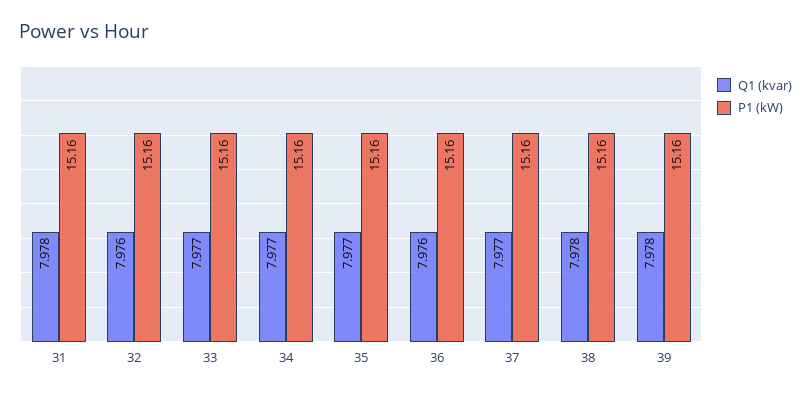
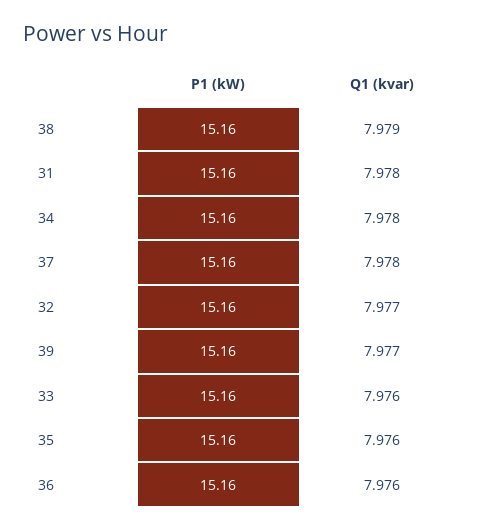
  {
    "Q1 (kvar)": {
      "31": 7.978,
-     "32": 7.976,
+     "32": 7.977,
-     "33": 7.977,
+     "33": 7.976,
-     "34": 7.977,
+     "34": 7.978,
-     "35": 7.977,
+     "35": 7.976,
      "36": 7.976,
-     "37": 7.977,
+     "37": 7.978,
-     "38": 7.978,
+     "38": 7.979,
-     "39": 7.978
+     "39": 7.977
    },
    "P1 (kW)": {
      "31": 15.16,
      "32": 15.16,
      "33": 15.16,
      "34": 15.16,
      "35": 15.16,
      "36": 15.16,
      "37": 15.16,
      "38": 15.16,
      "39": 15.16
    }
  }

